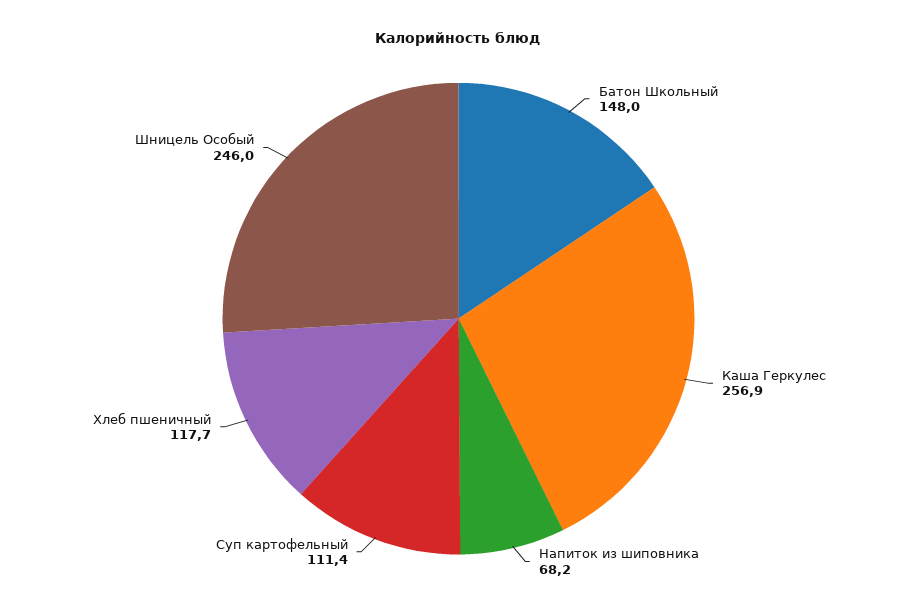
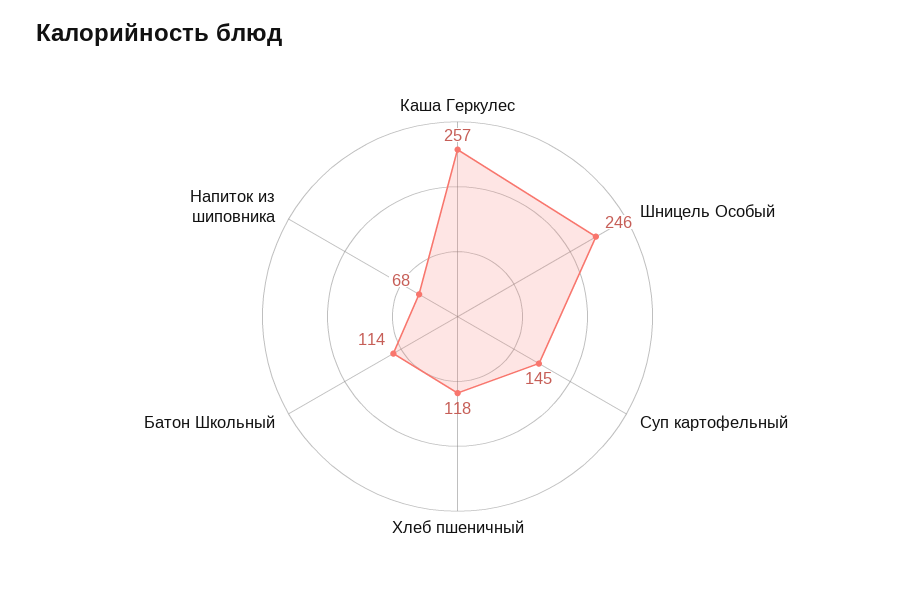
  {
-   "Батон Школьный": 148,
+   "Батон Школьный": 114,
    "Каша Геркулес": 256.9,
    "Напиток из шиповника": 68.2,
-   "Суп картофельный": 111.4,
+   "Суп картофельный": 145,
    "Хлеб пшеничный": 117.7,
    "Шницель Особый": 246
  }

